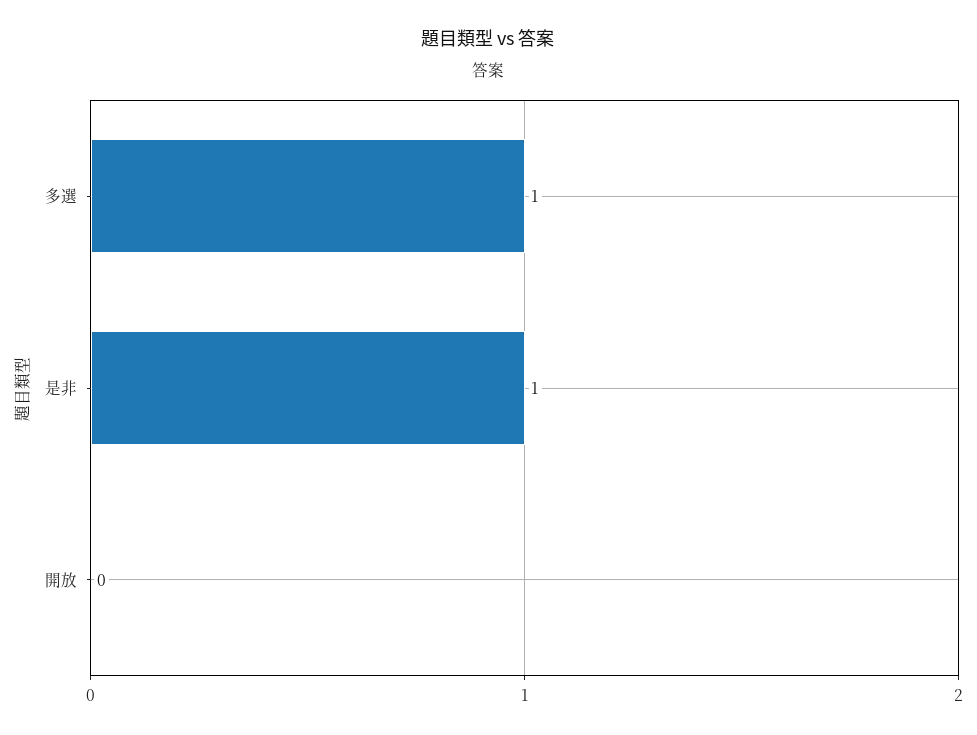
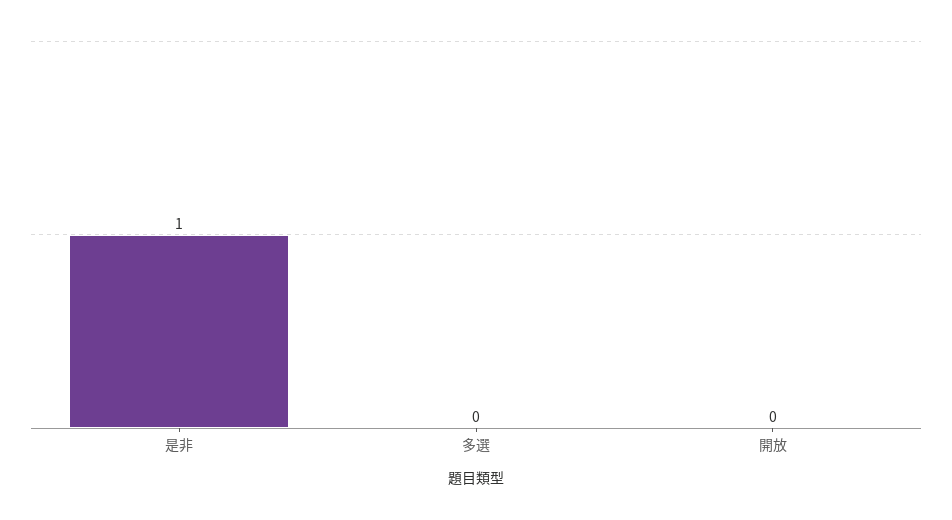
  {
-   "多選": 1,
+   "多選": 0,
    "是非": 1,
    "開放": 0
  }

